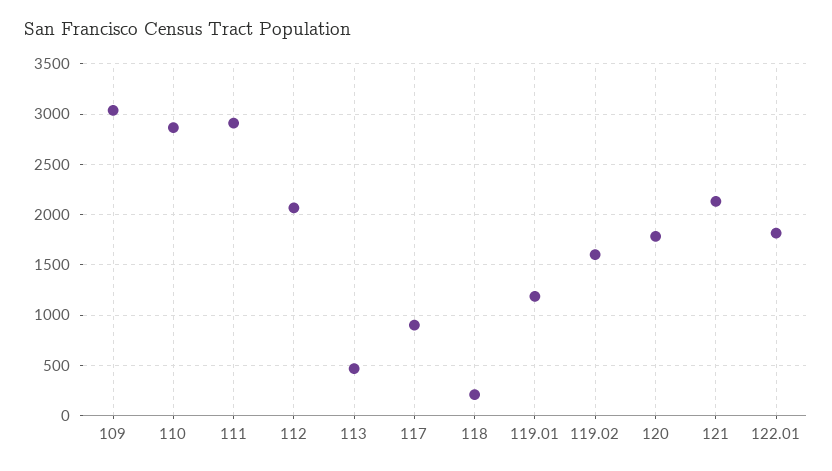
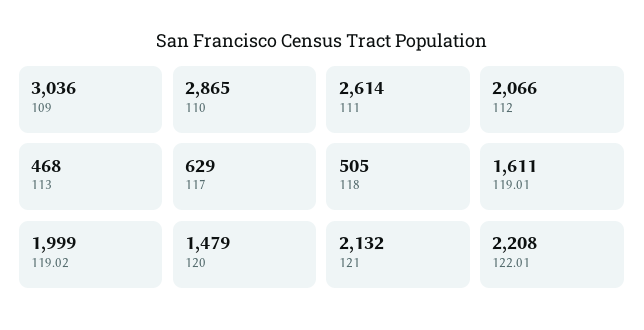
  {
    "109": 3036,
    "110": 2865,
-   "111": 2900,
+   "111": 2614,
    "112": 2066,
    "113": 468,
-   "117": 900,
+   "117": 629,
-   "118": 200,
+   "118": 505,
-   "119.01": 1200,
+   "119.01": 1611,
-   "119.02": 1600,
+   "119.02": 1999,
-   "120": 1800,
+   "120": 1479,
    "121": 2132,
-   "122.01": 1800
+   "122.01": 2208
  }

